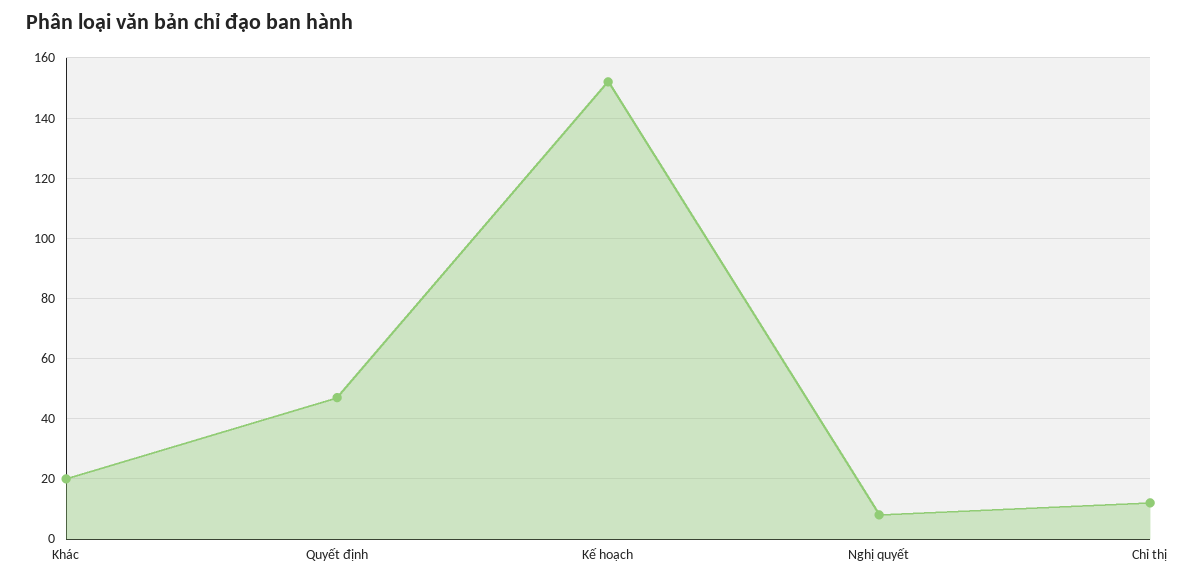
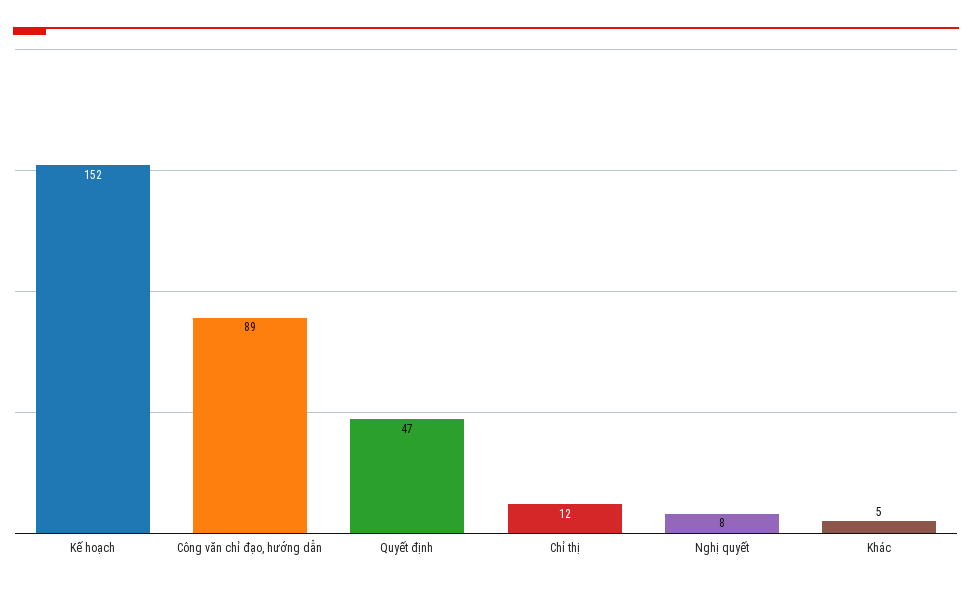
  {
-   "Khác": 20,
+   "Khác": 5,
    "Quyết định": 47,
    "Kế hoạch": 152,
    "Nghị quyết": 8,
-   "Chỉ thị": 12
+   "Chỉ thị": 12,
+   "Công văn chỉ đạo, hướng dẫn": 89
  }

